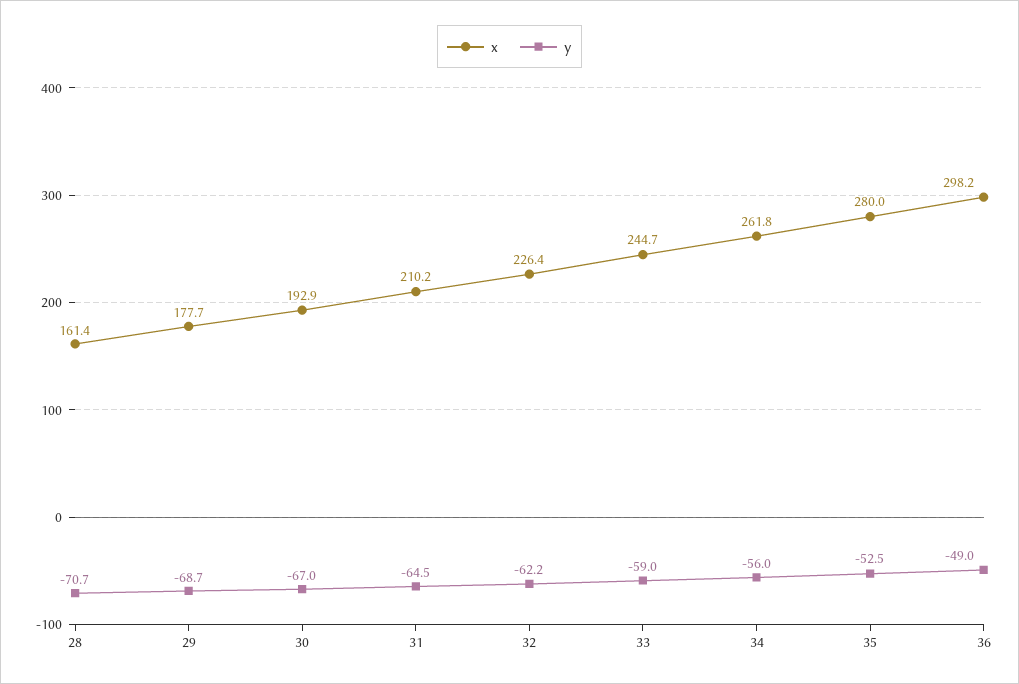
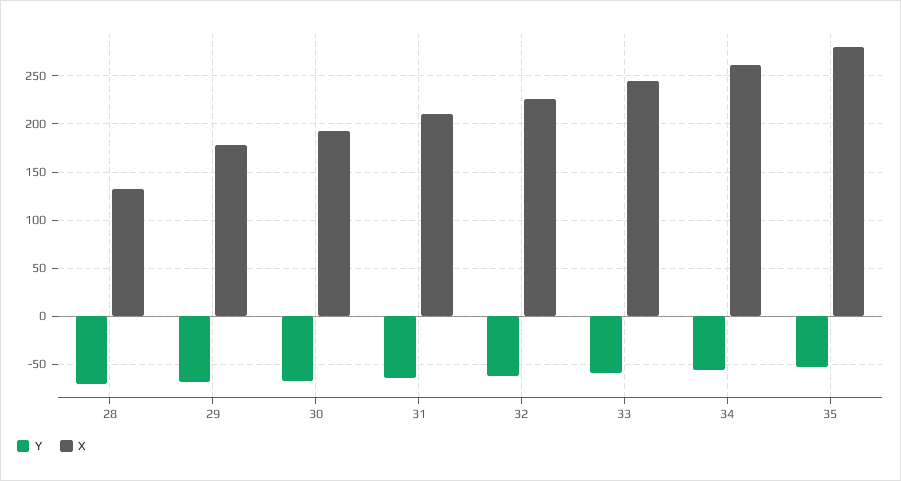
  {
    "x": {
-     "28": 161.4,
+     "28": 130,
      "29": 177.7,
      "30": 192.9,
      "31": 210.2,
      "32": 226.4,
      "33": 244.7,
      "34": 261.8,
-     "35": 280,
+     "35": 280
-     "36": 298.2
    },
    "y": {
      "28": -70.7,
      "29": -68.7,
      "30": -67,
      "31": -64.5,
      "32": -62.2,
      "33": -59,
      "34": -56,
-     "35": -52.5,
+     "35": -52.5
-     "36": -49
    }
  }

